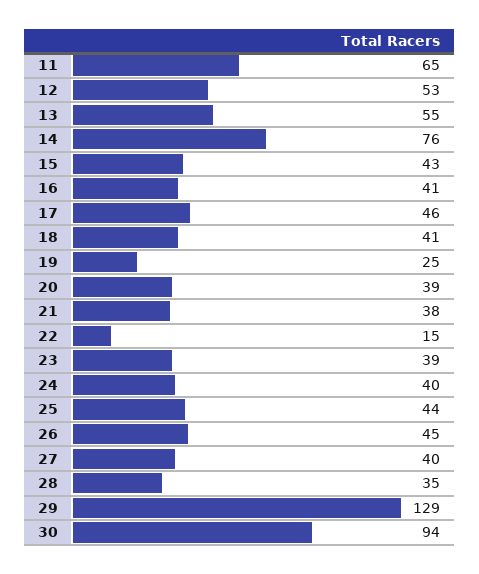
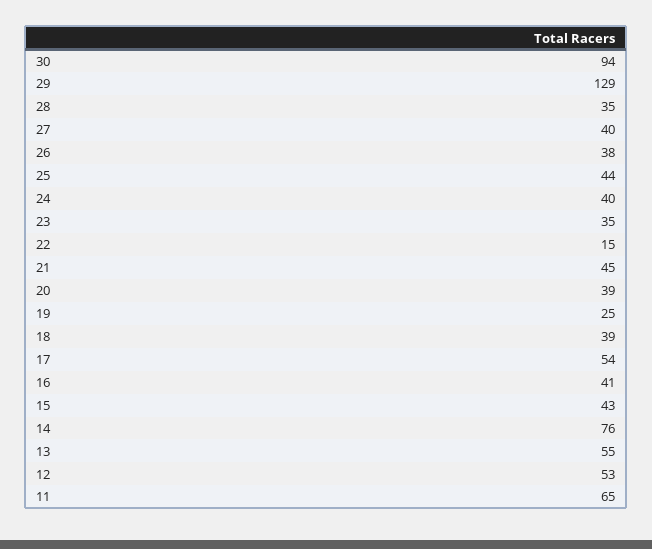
  {
    "11": 65,
    "12": 53,
    "13": 55,
    "14": 76,
    "15": 43,
    "16": 41,
-   "17": 46,
+   "17": 54,
-   "18": 41,
+   "18": 39,
    "19": 25,
    "20": 39,
-   "21": 38,
+   "21": 45,
    "22": 15,
-   "23": 39,
+   "23": 35,
    "24": 40,
    "25": 44,
-   "26": 45,
+   "26": 38,
    "27": 40,
    "28": 35,
    "29": 129,
    "30": 94
  }

